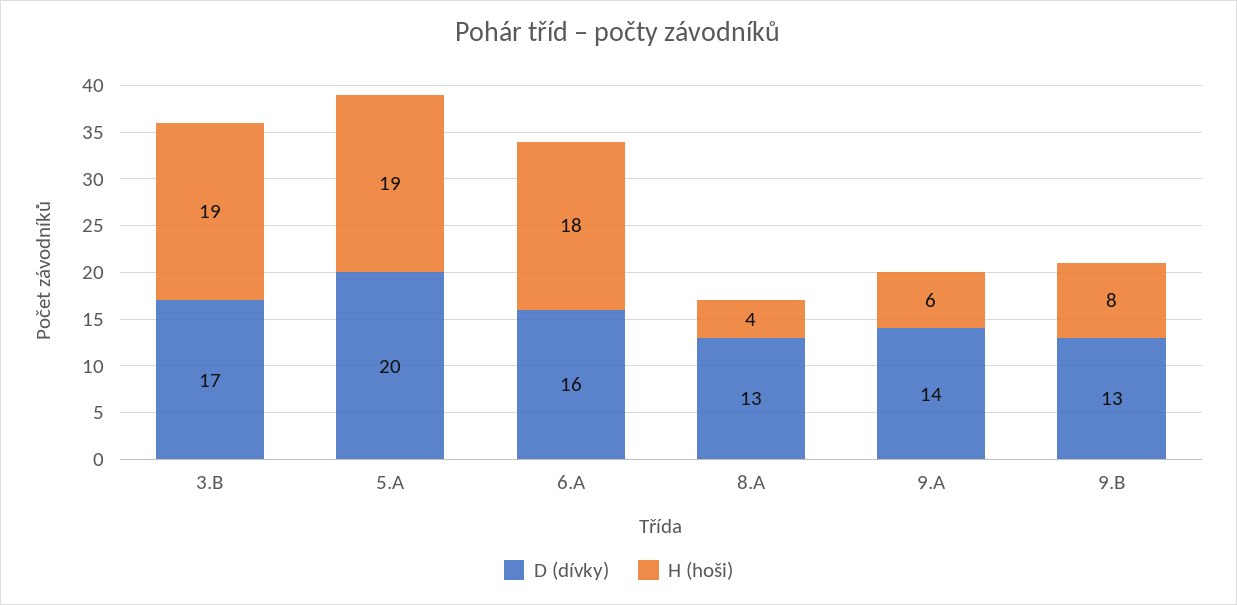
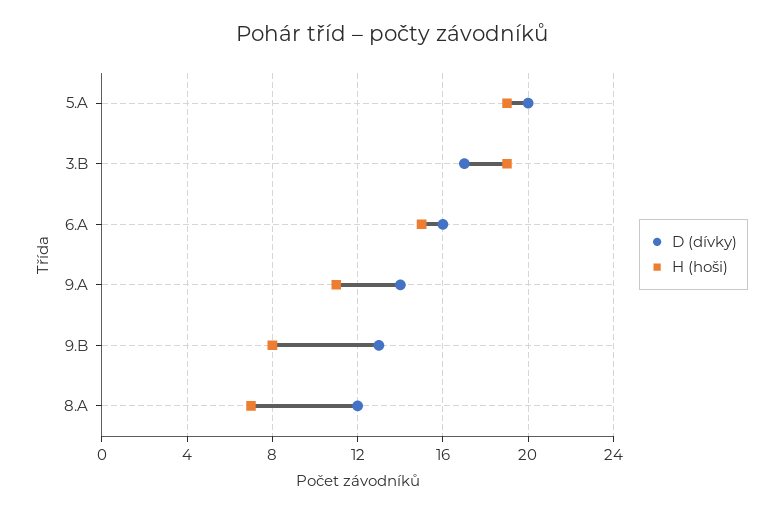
  {
    "D (dívky)": {
      "3.B": 17,
      "5.A": 20,
      "6.A": 16,
-     "8.A": 13,
+     "8.A": 12,
      "9.A": 14,
      "9.B": 13
    },
    "H (hoši)": {
      "3.B": 19,
      "5.A": 19,
-     "6.A": 18,
+     "6.A": 15,
-     "8.A": 4,
+     "8.A": 7,
-     "9.A": 6,
+     "9.A": 11,
      "9.B": 8
    }
  }

